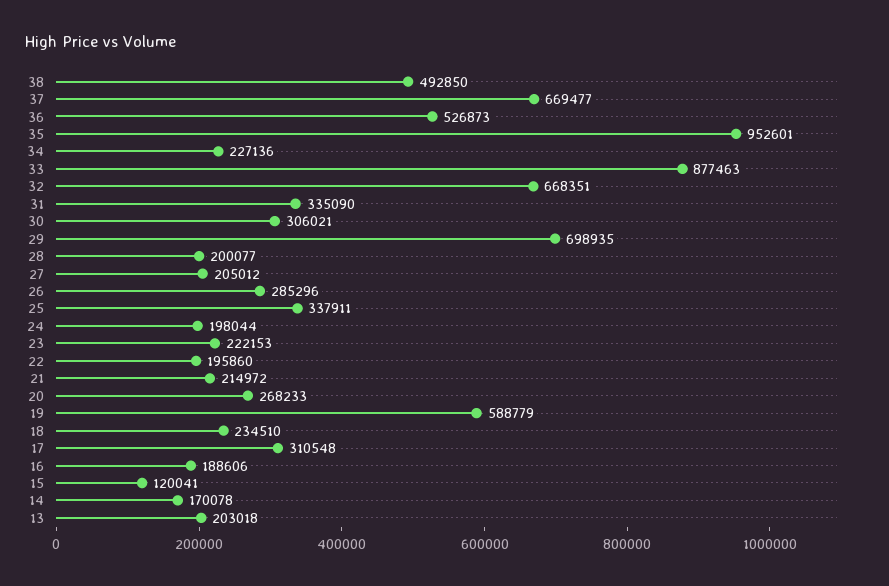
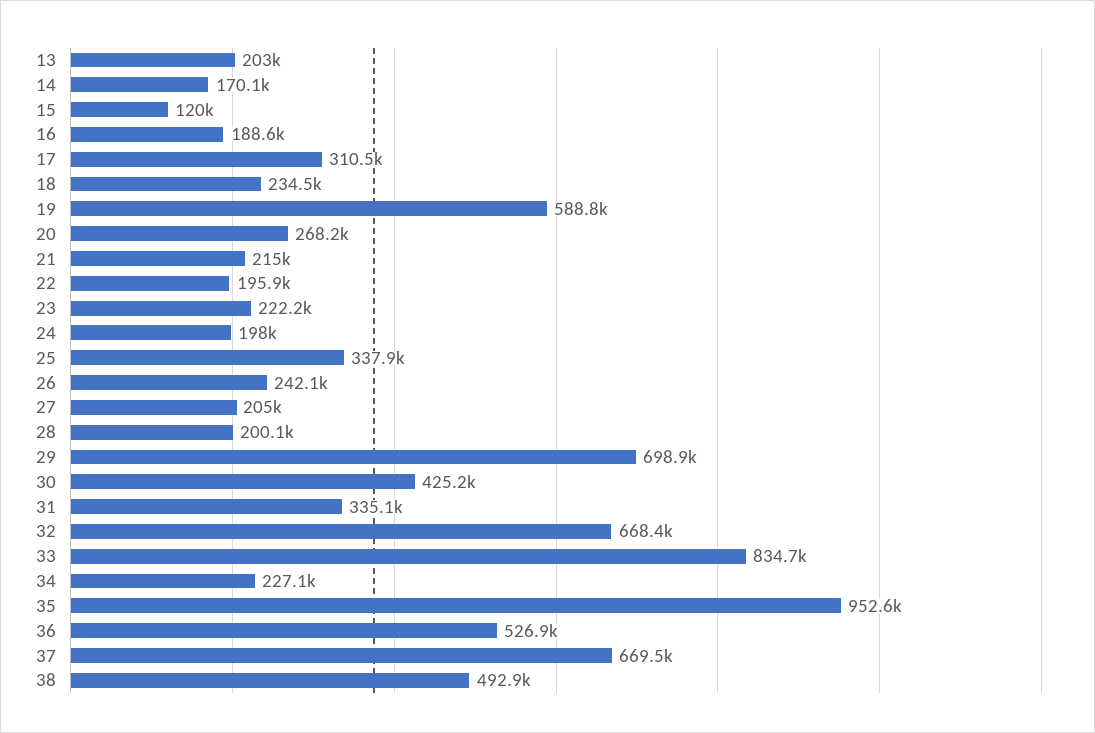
  {
    "38": 492850,
    "37": 669477,
    "36": 526873,
    "35": 952601,
    "34": 227136,
-   "33": 877463,
+   "33": 834700,
    "32": 668351,
    "31": 335090,
-   "30": 306021,
+   "30": 425200,
    "29": 698935,
    "28": 200077,
    "27": 205012,
-   "26": 285296,
+   "26": 242100,
    "25": 337911,
    "24": 198044,
    "23": 222153,
    "22": 195860,
    "21": 214972,
    "20": 268233,
    "19": 588779,
    "18": 234510,
    "17": 310548,
    "16": 188606,
    "15": 120041,
    "14": 170078,
    "13": 203018
  }

